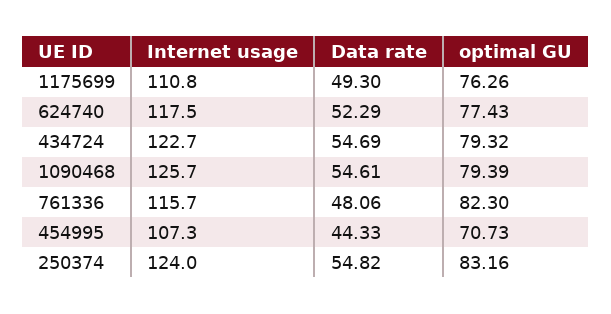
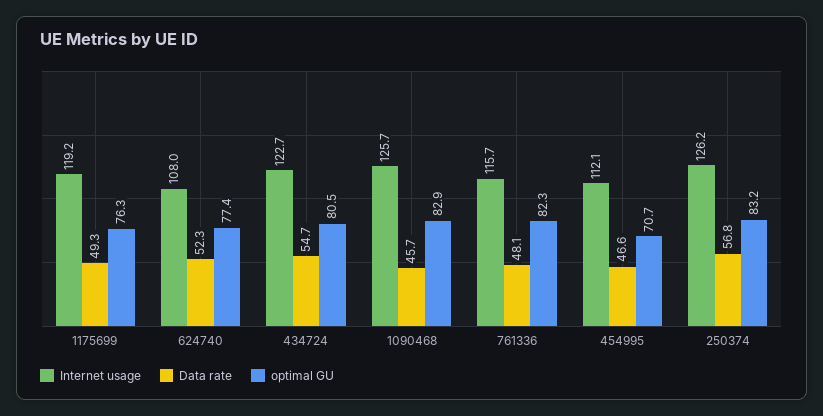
  {
    "Internet usage": {
-     "1175699": 110.8,
+     "1175699": 119.2,
-     "624740": 117.5,
+     "624740": 108,
      "434724": 122.7,
      "1090468": 125.7,
      "761336": 115.7,
-     "454995": 107.3,
+     "454995": 112.1,
-     "250374": 124
+     "250374": 126.2
    },
    "Data rate": {
      "1175699": 49.3,
      "624740": 52.29,
      "434724": 54.69,
-     "1090468": 54.61,
+     "1090468": 45.7,
      "761336": 48.06,
-     "454995": 44.33,
+     "454995": 46.6,
-     "250374": 54.82
+     "250374": 56.8
    },
    "optimal GU": {
      "1175699": 76.26,
      "624740": 77.43,
-     "434724": 79.32,
+     "434724": 80.5,
-     "1090468": 79.39,
+     "1090468": 82.9,
      "761336": 82.3,
      "454995": 70.73,
      "250374": 83.16
    }
  }

